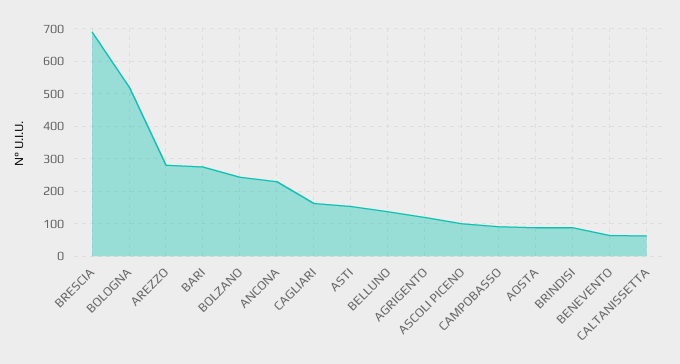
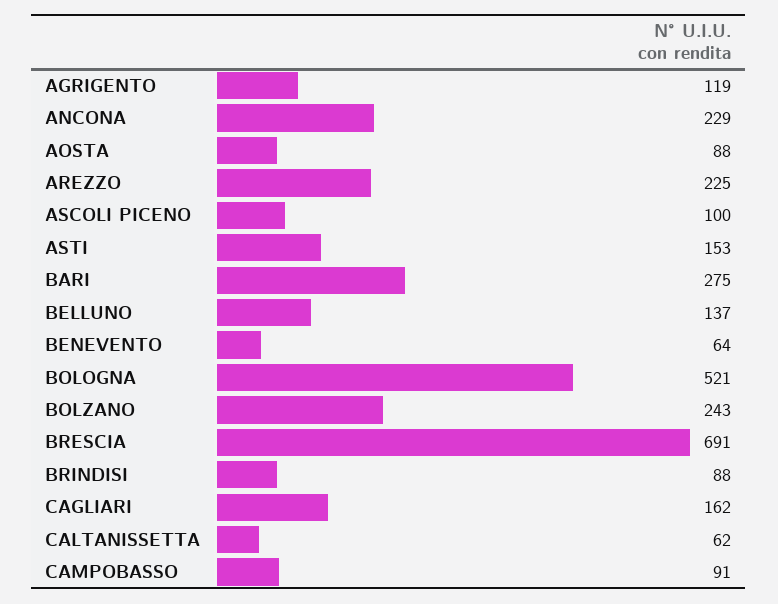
  {
    "BRESCIA": 691,
    "BOLOGNA": 521,
-   "AREZZO": 280,
+   "AREZZO": 225,
    "BARI": 275,
    "BOLZANO": 243,
    "ANCONA": 229,
    "CAGLIARI": 162,
    "ASTI": 153,
    "BELLUNO": 137,
    "AGRIGENTO": 119,
    "ASCOLI PICENO": 100,
    "CAMPOBASSO": 91,
    "AOSTA": 88,
    "BRINDISI": 88,
    "BENEVENTO": 64,
    "CALTANISSETTA": 62
  }

